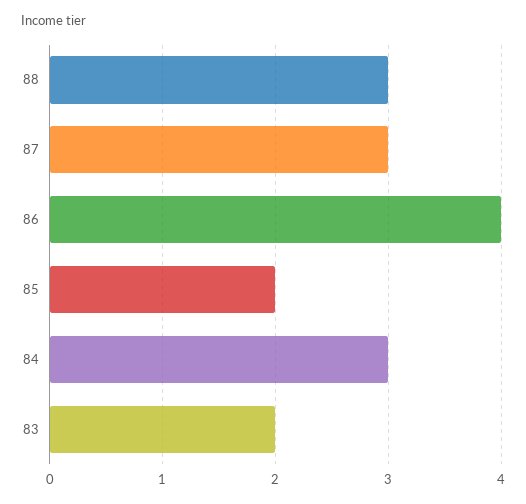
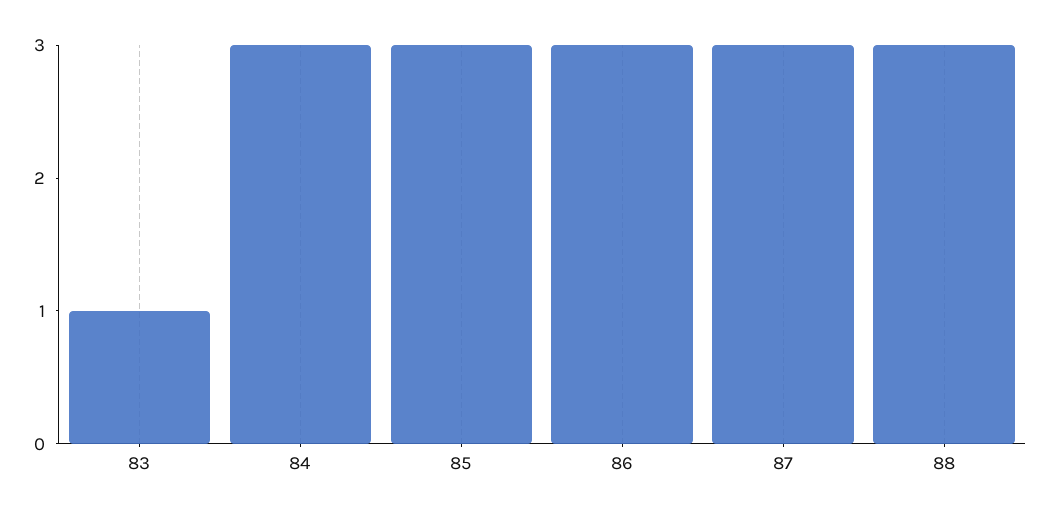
  {
    "88": 3,
    "87": 3,
-   "86": 4,
+   "86": 3,
-   "85": 2,
+   "85": 3,
    "84": 3,
-   "83": 2
+   "83": 1
  }

